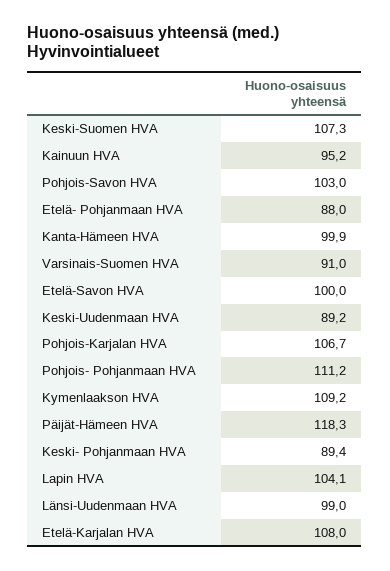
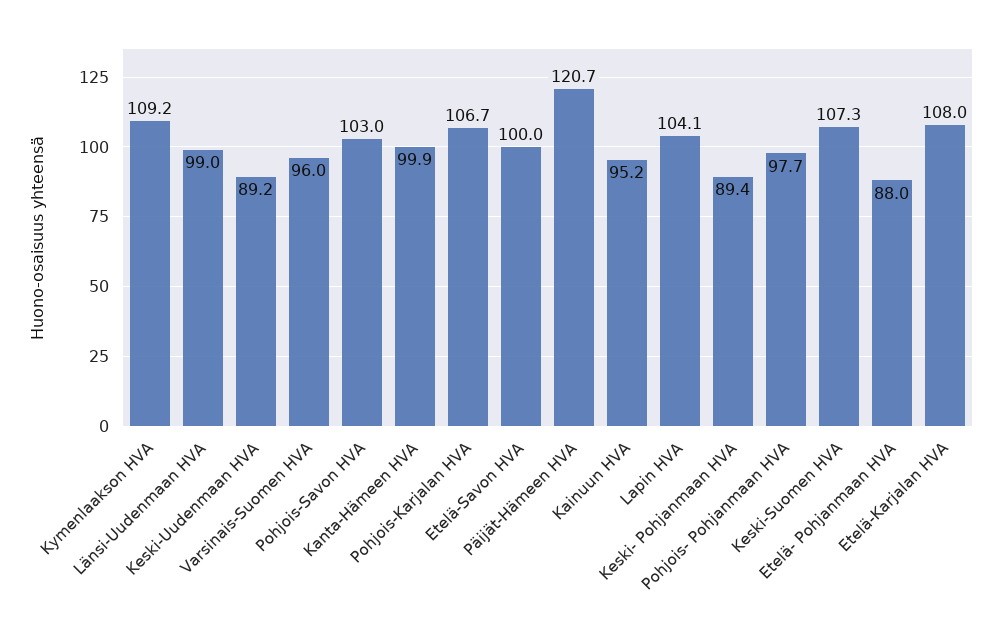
  {
    "Keski-Suomen HVA": 107.3,
    "Kainuun HVA": 95.2,
    "Pohjois-Savon HVA": 103,
    "Etelä- Pohjanmaan HVA": 88,
    "Kanta-Hämeen HVA": 99.9,
-   "Varsinais-Suomen HVA": 91,
+   "Varsinais-Suomen HVA": 96,
    "Etelä-Savon HVA": 100,
    "Keski-Uudenmaan HVA": 89.2,
    "Pohjois-Karjalan HVA": 106.7,
-   "Pohjois- Pohjanmaan HVA": 111.2,
+   "Pohjois- Pohjanmaan HVA": 97.7,
    "Kymenlaakson HVA": 109.2,
-   "Päijät-Hämeen HVA": 118.3,
+   "Päijät-Hämeen HVA": 120.7,
    "Keski- Pohjanmaan HVA": 89.4,
    "Lapin HVA": 104.1,
    "Länsi-Uudenmaan HVA": 99,
    "Etelä-Karjalan HVA": 108
  }

